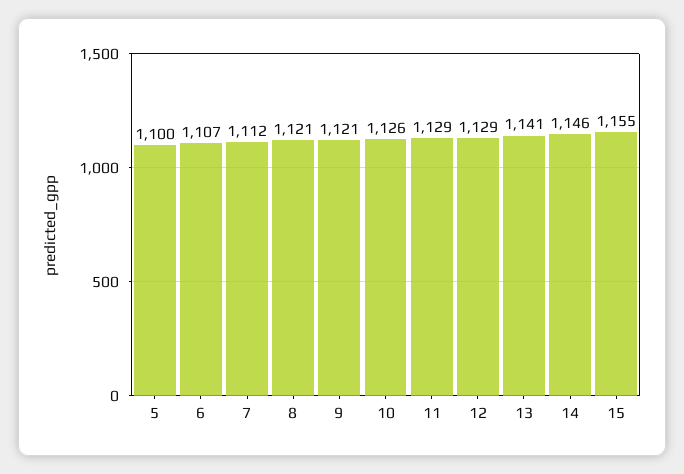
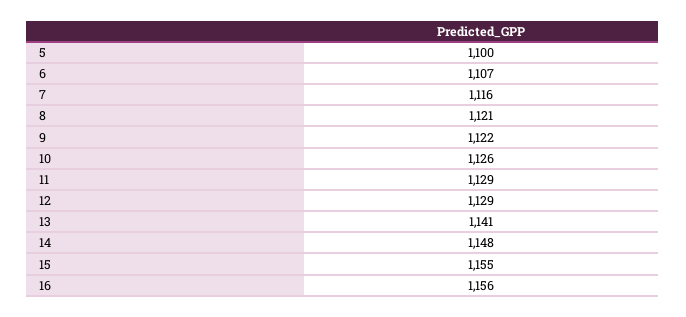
  {
    "5": 1100,
    "6": 1107,
-   "7": 1112,
+   "7": 1116,
    "8": 1121,
-   "9": 1121,
+   "9": 1122,
    "10": 1126,
    "11": 1129,
    "12": 1129,
    "13": 1141,
-   "14": 1146,
+   "14": 1148,
-   "15": 1155
+   "15": 1155,
+   "16": 1156
  }

